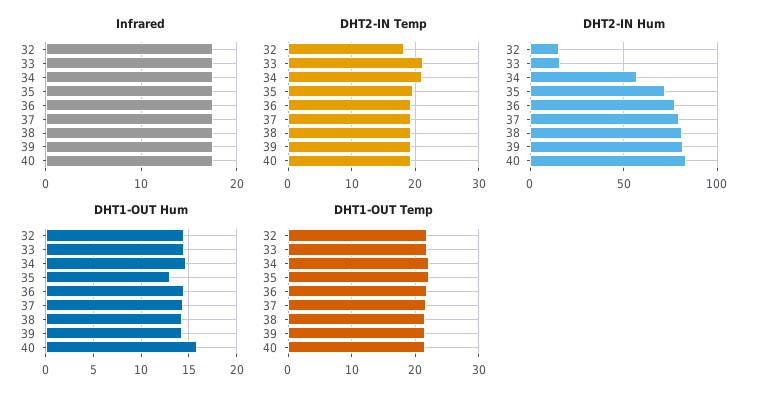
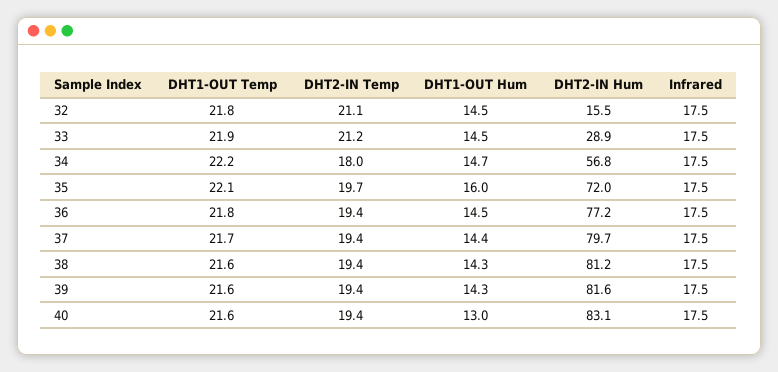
  {
    "Infrared": {
      "32": 17.5,
      "33": 17.5,
      "34": 17.5,
      "35": 17.5,
      "36": 17.5,
      "37": 17.5,
      "38": 17.5,
      "39": 17.5,
      "40": 17.5
    },
    "DHT2-IN Temp": {
-     "32": 18,
+     "32": 21.1,
      "33": 21.2,
-     "34": 21,
+     "34": 18,
      "35": 19.7,
      "36": 19.4,
      "37": 19.4,
      "38": 19.4,
      "39": 19.4,
      "40": 19.4
    },
    "DHT2-IN Hum": {
      "32": 15.5,
-     "33": 15,
+     "33": 28.9,
      "34": 56.8,
      "35": 72,
      "36": 77.2,
      "37": 79.7,
      "38": 81.2,
      "39": 81.6,
      "40": 83.1
    },
    "DHT1-OUT Hum": {
      "32": 14.5,
      "33": 14.5,
      "34": 14.7,
-     "35": 13,
+     "35": 16,
      "36": 14.5,
      "37": 14.4,
      "38": 14.3,
      "39": 14.3,
-     "40": 16
+     "40": 13
    },
    "DHT1-OUT Temp": {
      "32": 21.8,
      "33": 21.9,
      "34": 22.2,
      "35": 22.1,
      "36": 21.8,
      "37": 21.7,
      "38": 21.6,
      "39": 21.6,
      "40": 21.6
    }
  }

